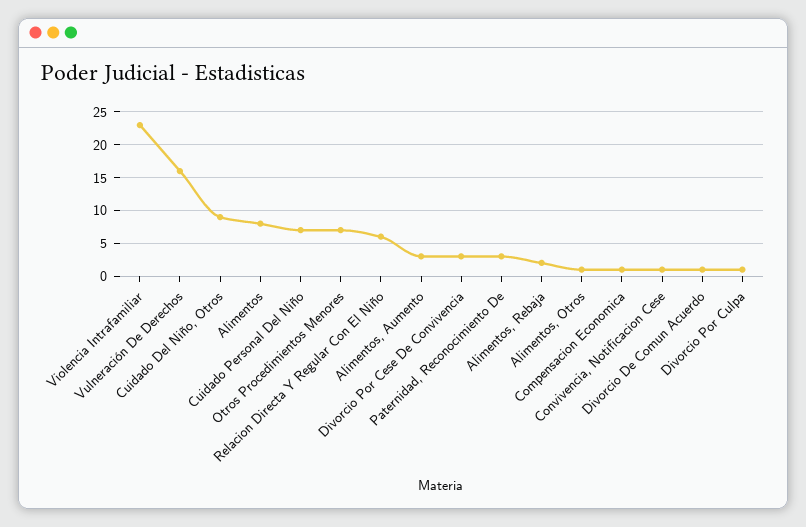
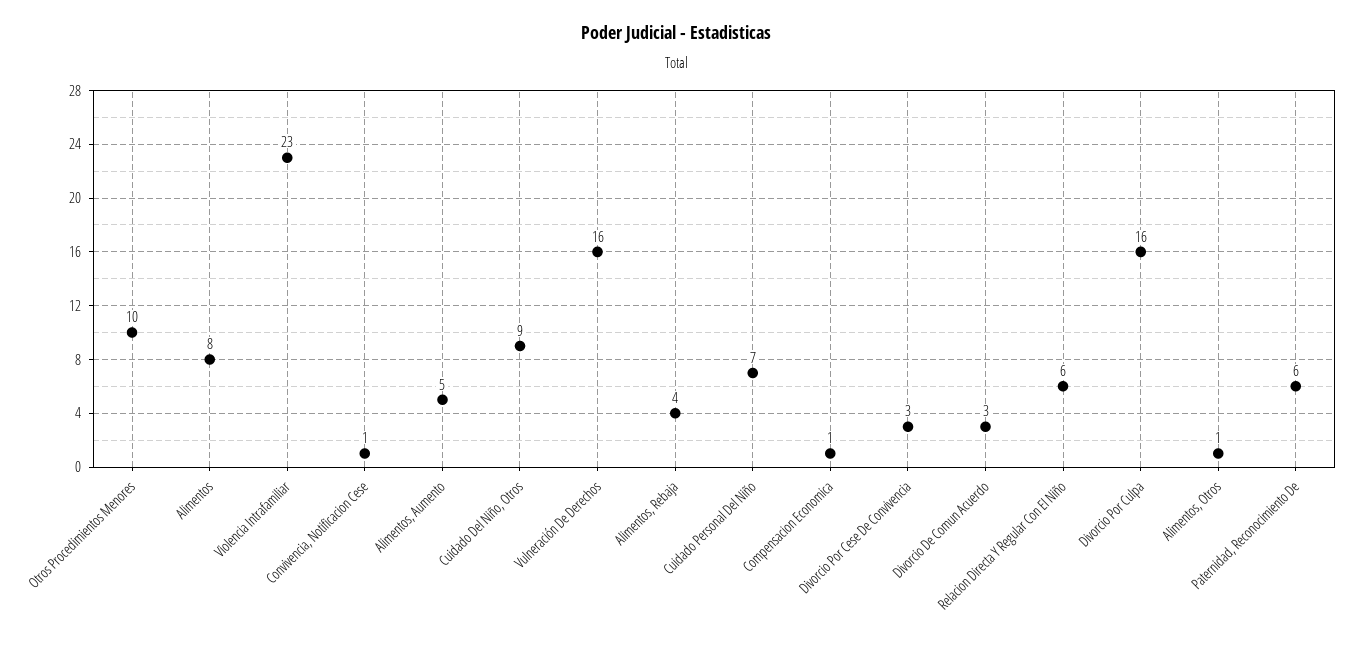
  {
    "Violencia Intrafamiliar": 23,
    "Vulneración De Derechos": 16,
    "Cuidado Del Niño, Otros": 9,
    "Alimentos": 8,
    "Cuidado Personal Del Niño": 7,
-   "Otros Procedimientos Menores": 7,
+   "Otros Procedimientos Menores": 10,
    "Relacion Directa Y Regular Con El Niño": 6,
-   "Alimentos, Aumento": 3,
+   "Alimentos, Aumento": 5,
    "Divorcio Por Cese De Convivencia": 3,
-   "Paternidad, Reconocimiento De": 3,
+   "Paternidad, Reconocimiento De": 6,
-   "Alimentos, Rebaja": 2,
+   "Alimentos, Rebaja": 4,
    "Alimentos, Otros": 1,
    "Compensacion Economica": 1,
    "Convivencia, Notificacion Cese": 1,
-   "Divorcio De Comun Acuerdo": 1,
+   "Divorcio De Comun Acuerdo": 3,
-   "Divorcio Por Culpa": 1
+   "Divorcio Por Culpa": 16
  }

